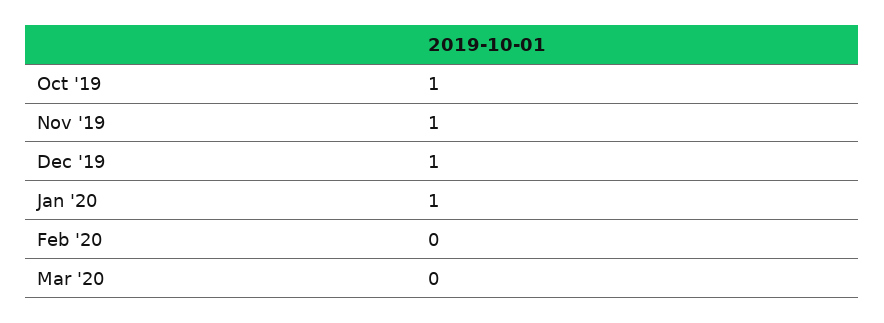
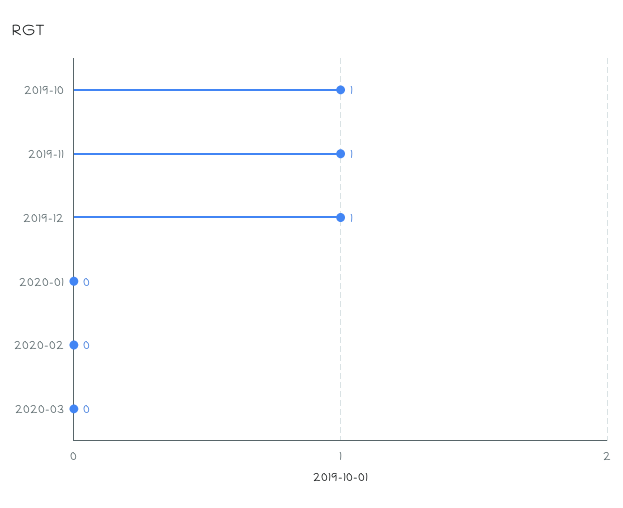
  {
    "Oct '19": 1,
    "Nov '19": 1,
    "Dec '19": 1,
-   "Jan '20": 1,
+   "Jan '20": 0,
    "Feb '20": 0,
    "Mar '20": 0
  }

